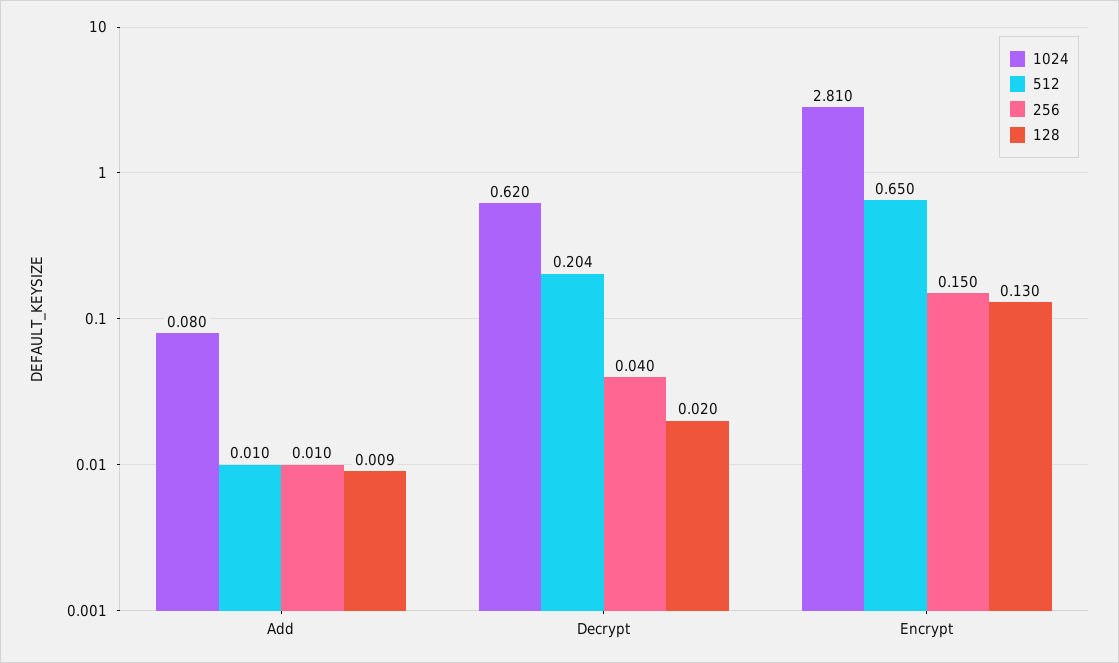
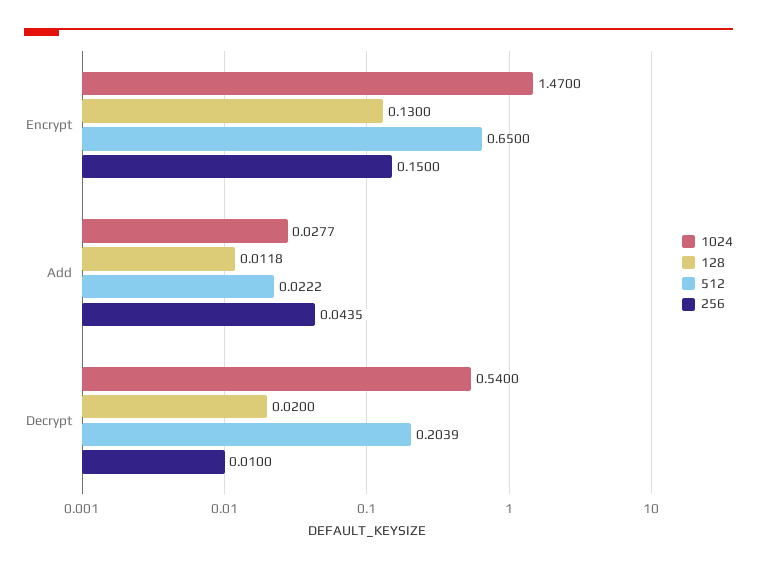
  {
    "1024": {
-     "Add": 0.08,
+     "Add": 0.0277,
-     "Decrypt": 0.62,
+     "Decrypt": 0.54,
-     "Encrypt": 2.81
+     "Encrypt": 1.47
    },
    "512": {
-     "Add": 0.01,
+     "Add": 0.0222,
      "Decrypt": 0.2039,
      "Encrypt": 0.65
    },
    "256": {
-     "Add": 0.01,
+     "Add": 0.0435,
-     "Decrypt": 0.04,
+     "Decrypt": 0.01,
      "Encrypt": 0.15
    },
    "128": {
-     "Add": 0.009,
+     "Add": 0.0118,
      "Decrypt": 0.02,
      "Encrypt": 0.13
    }
  }

